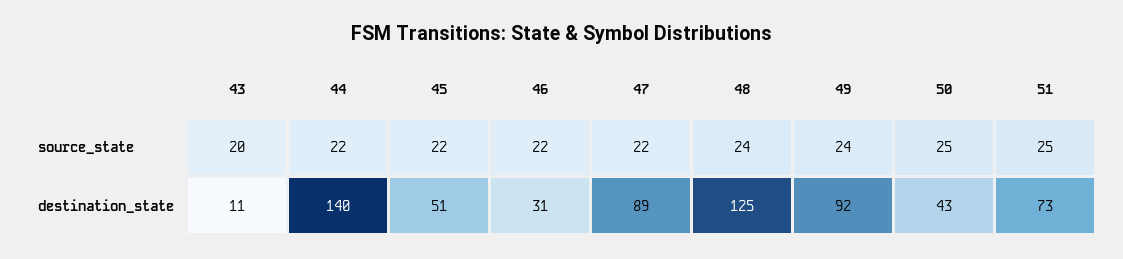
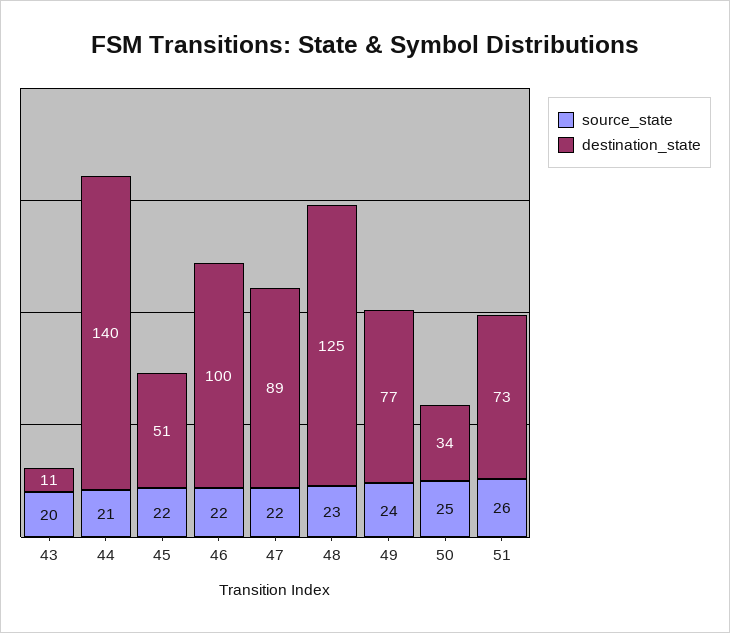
  {
    "source_state": {
      "43": 20,
-     "44": 22,
+     "44": 21,
      "45": 22,
      "46": 22,
      "47": 22,
-     "48": 24,
+     "48": 23,
      "49": 24,
      "50": 25,
-     "51": 25
+     "51": 26
    },
    "destination_state": {
      "43": 11,
      "44": 140,
      "45": 51,
-     "46": 31,
+     "46": 100,
      "47": 89,
      "48": 125,
-     "49": 92,
+     "49": 77,
-     "50": 43,
+     "50": 34,
      "51": 73
    }
  }

